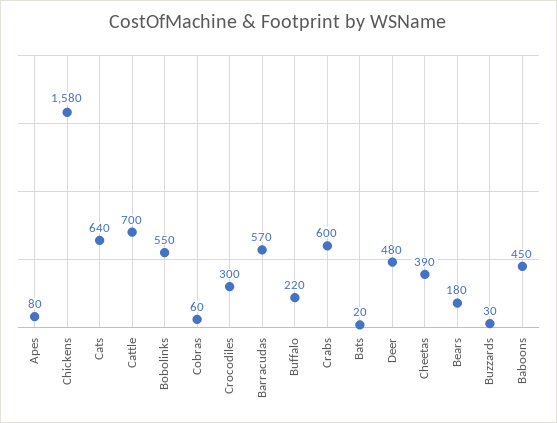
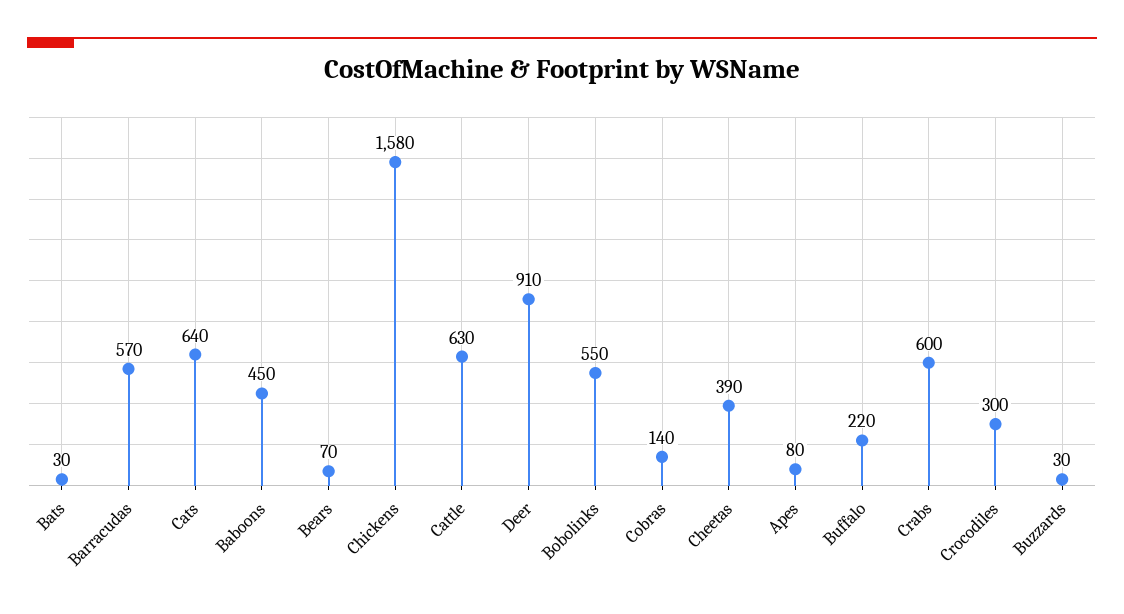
  {
    "Apes": 80,
    "Chickens": 1580,
    "Cats": 640,
-   "Cattle": 700,
+   "Cattle": 630,
    "Bobolinks": 550,
-   "Cobras": 60,
+   "Cobras": 140,
    "Crocodiles": 300,
    "Barracudas": 570,
    "Buffalo": 220,
    "Crabs": 600,
-   "Bats": 20,
+   "Bats": 30,
-   "Deer": 480,
+   "Deer": 910,
    "Cheetas": 390,
-   "Bears": 180,
+   "Bears": 70,
    "Buzzards": 30,
    "Baboons": 450
  }

